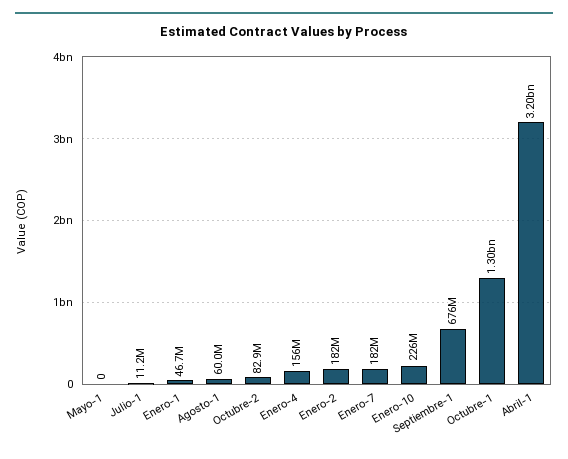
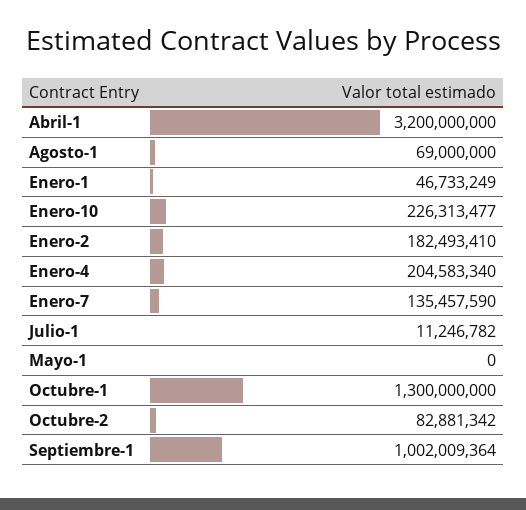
  {
    "Mayo-1": 0,
    "Julio-1": 11246782,
    "Enero-1": 46733249,
-   "Agosto-1": 60000000,
+   "Agosto-1": 69000000,
    "Octubre-2": 82881342,
-   "Enero-4": 156000000,
+   "Enero-4": 204583340,
    "Enero-2": 182493410,
-   "Enero-7": 182000000,
+   "Enero-7": 135457590,
    "Enero-10": 226313477,
-   "Septiembre-1": 676000000,
+   "Septiembre-1": 1002009364,
    "Octubre-1": 1300000000,
    "Abril-1": 3200000000
  }

